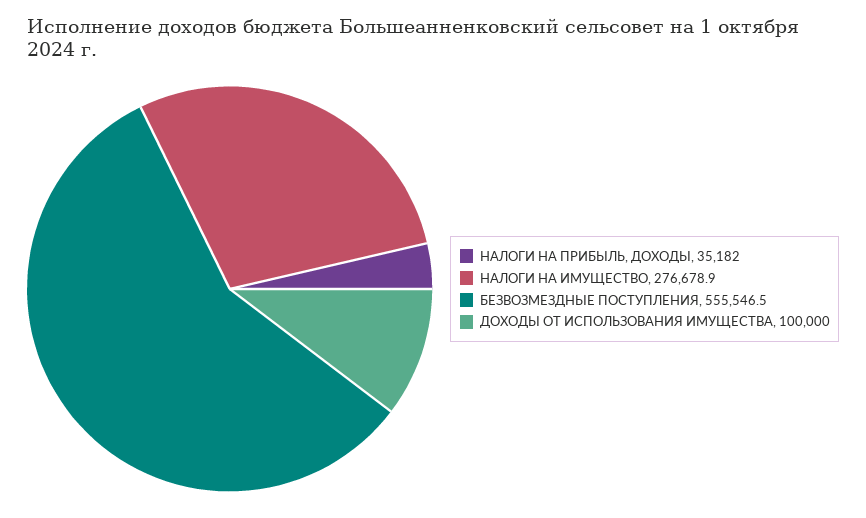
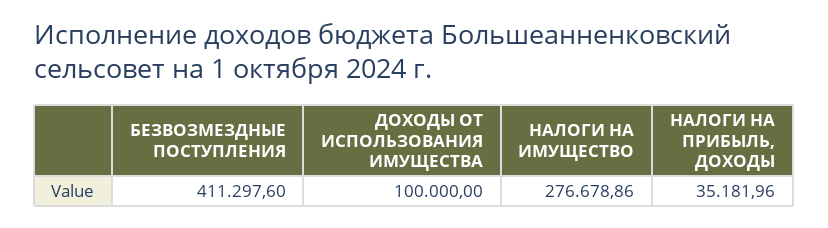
  {
    "НАЛОГИ НА ПРИБЫЛЬ, ДОХОДЫ": 35181.96,
    "НАЛОГИ НА ИМУЩЕСТВО": 276678.86,
-   "БЕЗВОЗМЕЗДНЫЕ ПОСТУПЛЕНИЯ": 555546.5,
+   "БЕЗВОЗМЕЗДНЫЕ ПОСТУПЛЕНИЯ": 411297.6,
    "ДОХОДЫ ОТ ИСПОЛЬЗОВАНИЯ ИМУЩЕСТВА": 100000
  }

